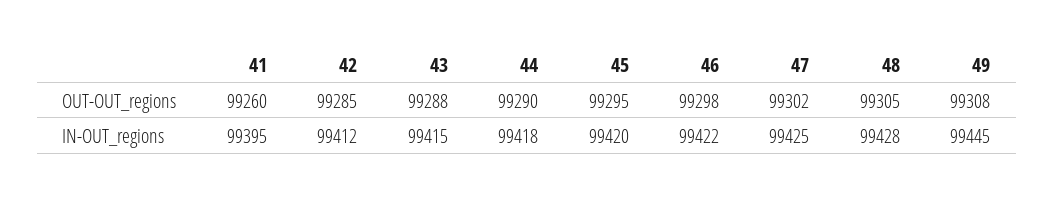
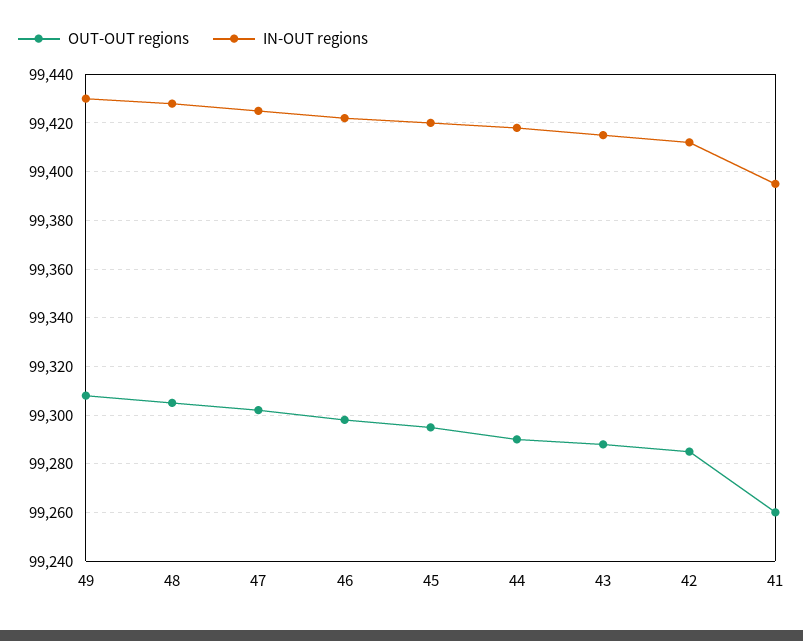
  {
    "OUT-OUT_regions": {
      "41": 99260,
      "42": 99285,
      "43": 99288,
      "44": 99290,
      "45": 99295,
      "46": 99298,
      "47": 99302,
      "48": 99305,
      "49": 99308
    },
    "IN-OUT_regions": {
      "41": 99395,
      "42": 99412,
      "43": 99415,
      "44": 99418,
      "45": 99420,
      "46": 99422,
      "47": 99425,
      "48": 99428,
-     "49": 99445
+     "49": 99430
    }
  }

